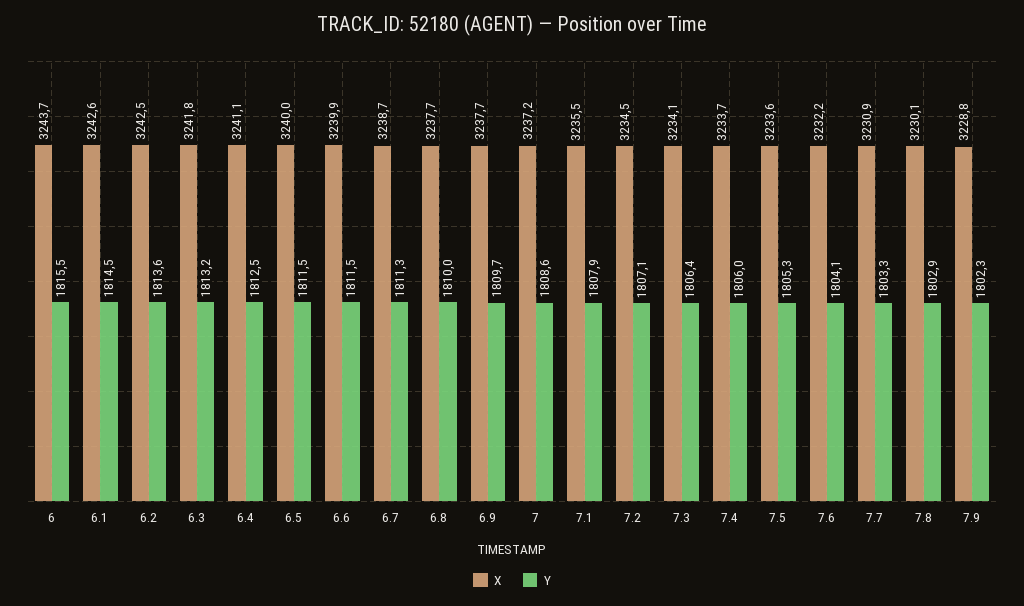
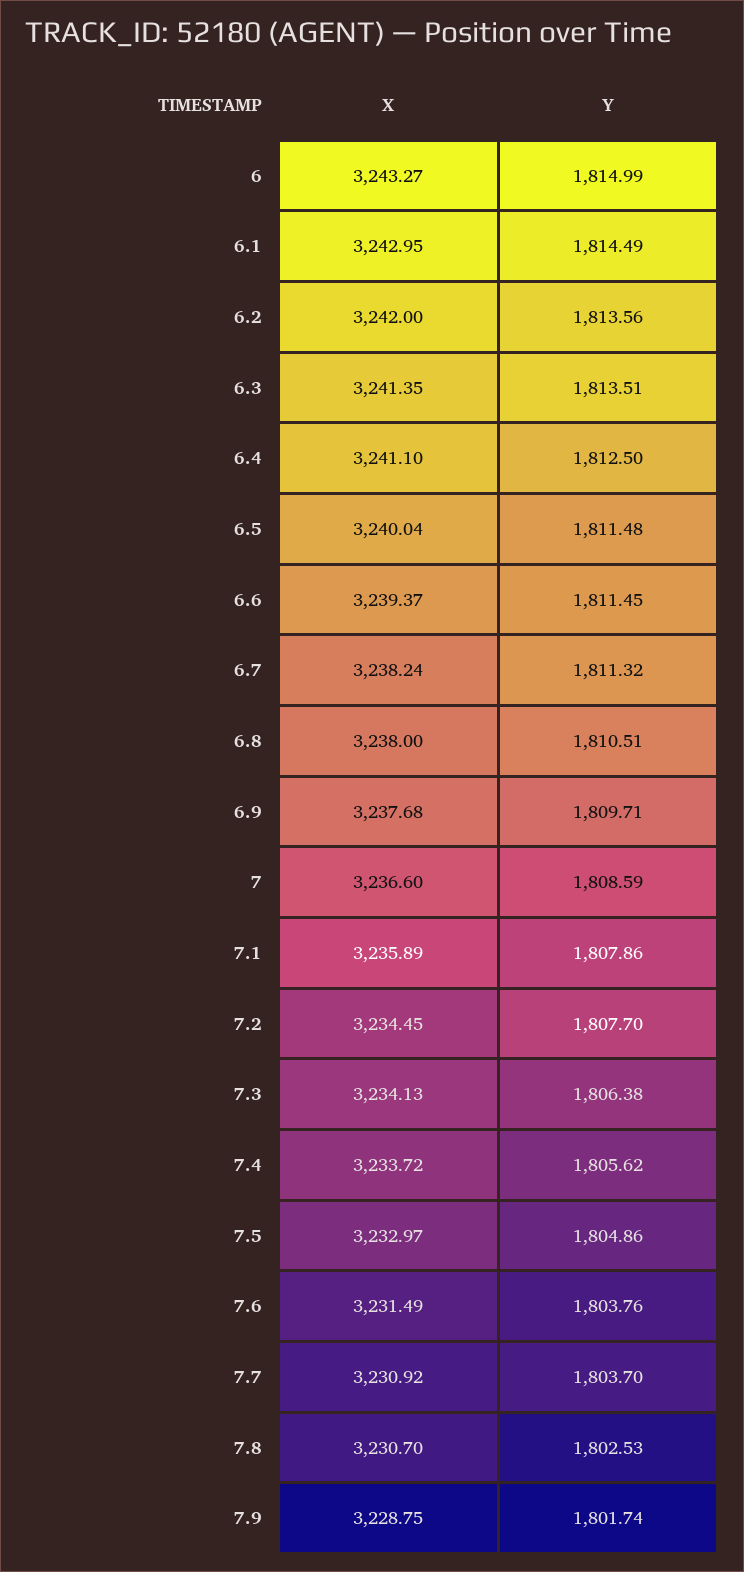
  {
    "X": {
-     "6": 3243.7,
+     "6": 3243.27,
-     "6.1": 3242.6,
+     "6.1": 3242.95,
-     "6.2": 3242.5,
+     "6.2": 3242,
-     "6.3": 3241.8,
+     "6.3": 3241.35,
      "6.4": 3241.1,
      "6.5": 3240.04,
-     "6.6": 3239.9,
+     "6.6": 3239.37,
-     "6.7": 3238.7,
+     "6.7": 3238.24,
-     "6.8": 3237.7,
+     "6.8": 3238,
      "6.9": 3237.68,
-     "7": 3237.2,
+     "7": 3236.6,
-     "7.1": 3235.5,
+     "7.1": 3235.89,
      "7.2": 3234.45,
      "7.3": 3234.13,
      "7.4": 3233.72,
-     "7.5": 3233.6,
+     "7.5": 3232.97,
-     "7.6": 3232.2,
+     "7.6": 3231.49,
      "7.7": 3230.92,
-     "7.8": 3230.1,
+     "7.8": 3230.7,
      "7.9": 3228.75
    },
    "Y": {
-     "6": 1815.5,
+     "6": 1814.99,
      "6.1": 1814.49,
      "6.2": 1813.56,
-     "6.3": 1813.2,
+     "6.3": 1813.51,
      "6.4": 1812.5,
      "6.5": 1811.48,
      "6.6": 1811.45,
      "6.7": 1811.32,
-     "6.8": 1810,
+     "6.8": 1810.51,
      "6.9": 1809.71,
      "7": 1808.59,
      "7.1": 1807.86,
-     "7.2": 1807.1,
+     "7.2": 1807.7,
      "7.3": 1806.38,
-     "7.4": 1806,
+     "7.4": 1805.62,
-     "7.5": 1805.3,
+     "7.5": 1804.86,
-     "7.6": 1804.1,
+     "7.6": 1803.76,
-     "7.7": 1803.3,
+     "7.7": 1803.7,
-     "7.8": 1802.9,
+     "7.8": 1802.53,
-     "7.9": 1802.3
+     "7.9": 1801.74
    }
  }

